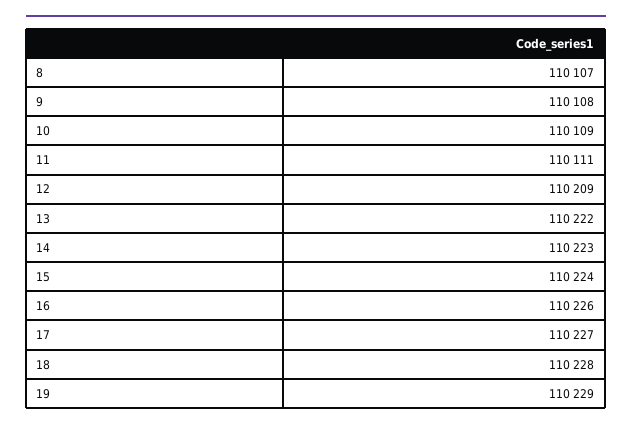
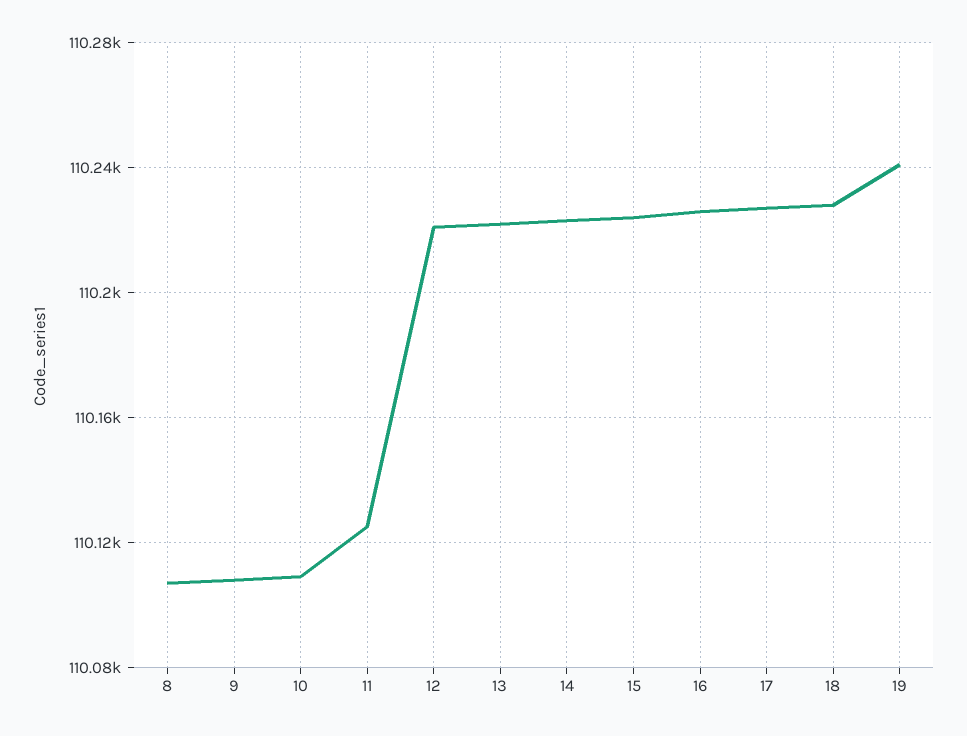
  {
    "8": 110107,
    "9": 110108,
    "10": 110109,
-   "11": 110111,
+   "11": 110125,
-   "12": 110209,
+   "12": 110220,
    "13": 110222,
    "14": 110223,
    "15": 110224,
    "16": 110226,
    "17": 110227,
    "18": 110228,
-   "19": 110229
+   "19": 110240
  }

